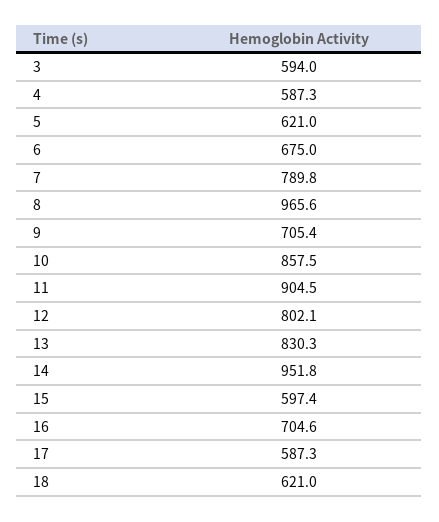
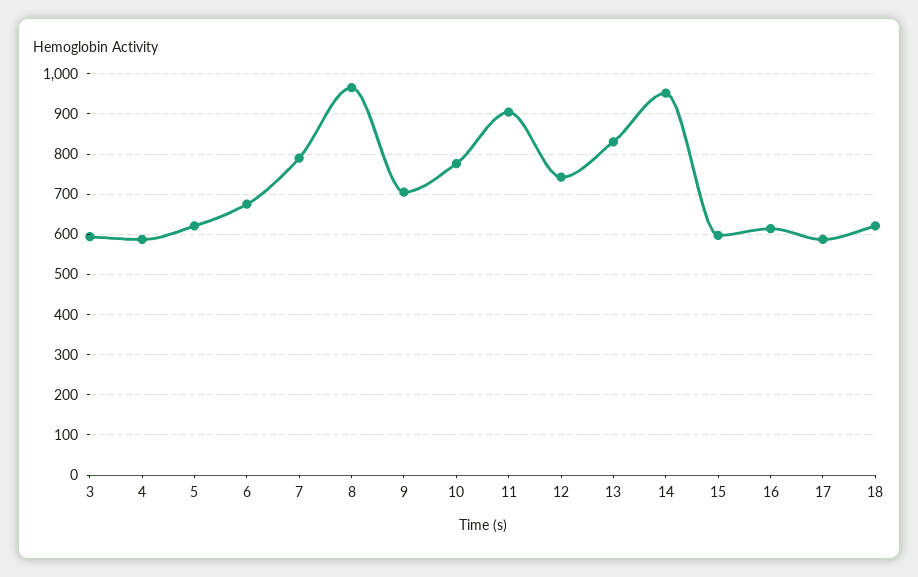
  {
    "3": 594,
    "4": 587.3,
    "5": 621,
    "6": 675,
    "7": 789.8,
    "8": 965.6,
    "9": 705.4,
-   "10": 857.5,
+   "10": 780,
    "11": 904.5,
-   "12": 802.1,
+   "12": 740,
    "13": 830.3,
    "14": 951.8,
    "15": 597.4,
-   "16": 704.6,
+   "16": 620,
    "17": 587.3,
    "18": 621
  }

